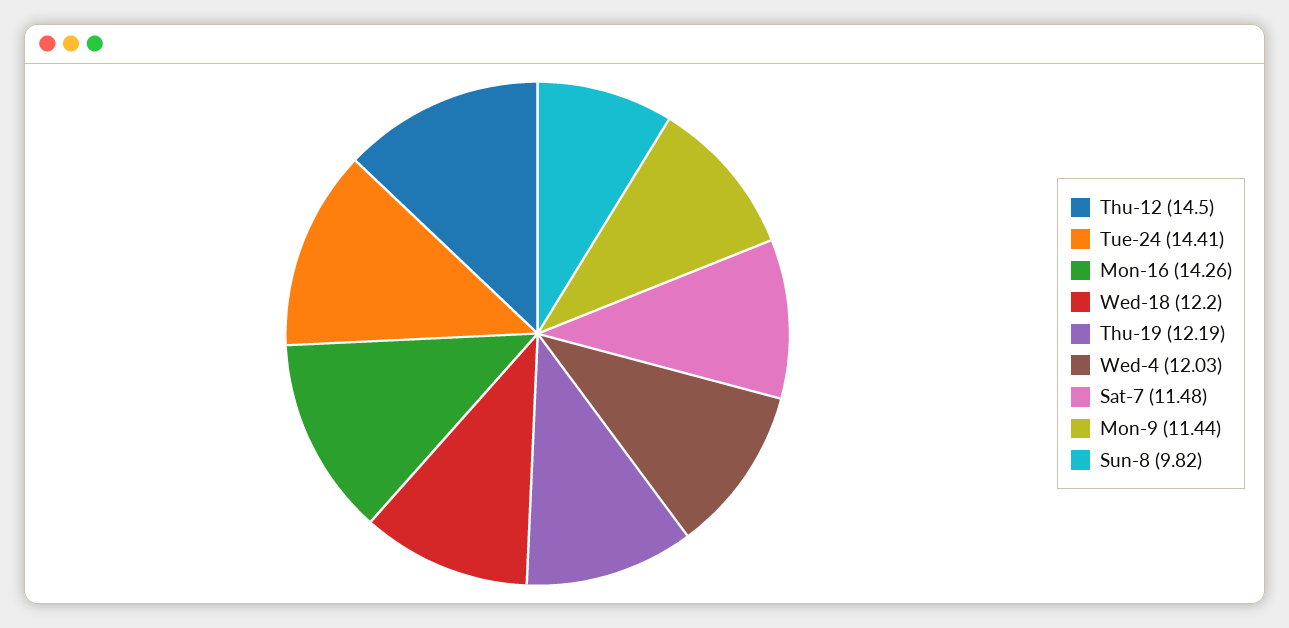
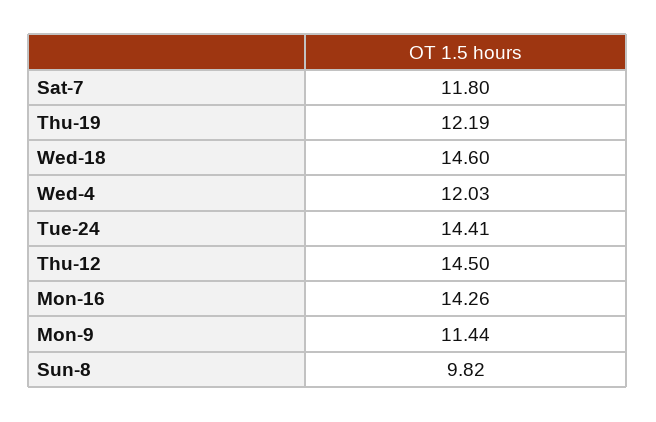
  {
    "Thu-12": 14.5,
    "Tue-24": 14.41,
    "Mon-16": 14.26,
-   "Wed-18": 12.2,
+   "Wed-18": 14.6,
    "Thu-19": 12.19,
    "Wed-4": 12.03,
-   "Sat-7": 11.48,
+   "Sat-7": 11.8,
    "Mon-9": 11.44,
    "Sun-8": 9.82
  }

